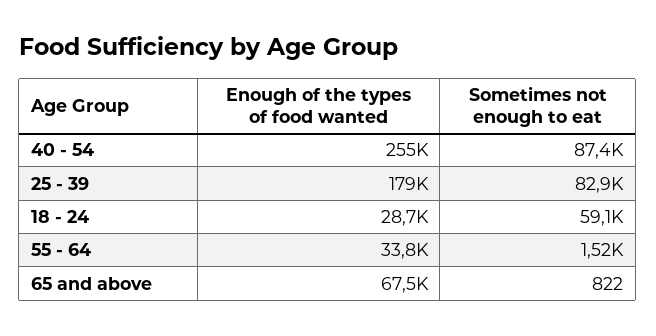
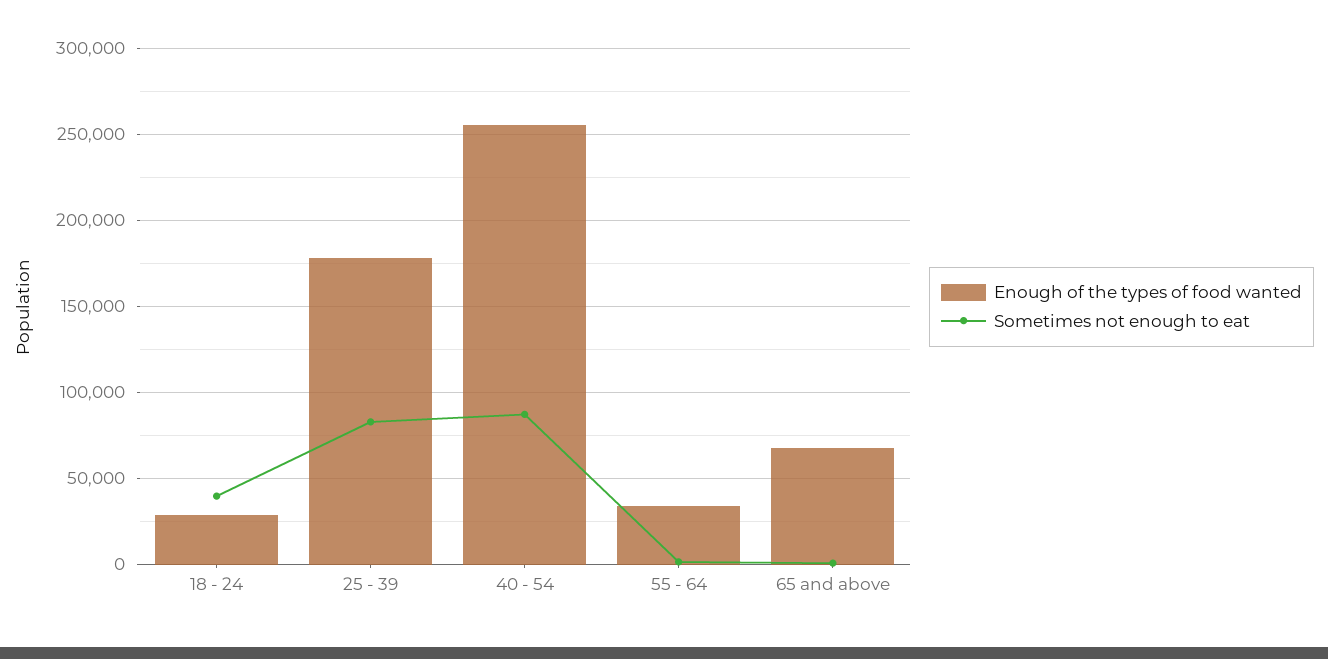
  {
    "Enough of the types of food wanted": {
      "40 - 54": 255000,
      "25 - 39": 179000,
      "18 - 24": 28700,
      "55 - 64": 33800,
      "65 and above": 67500
    },
    "Sometimes not enough to eat": {
      "40 - 54": 87400,
      "25 - 39": 82900,
-     "18 - 24": 59100,
+     "18 - 24": 40000,
      "55 - 64": 1520,
      "65 and above": 822
    }
  }

